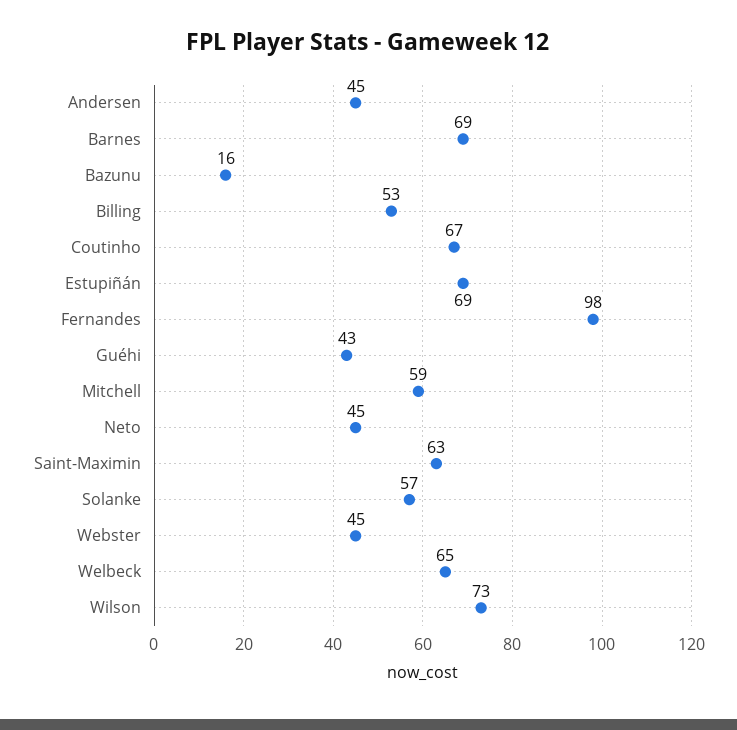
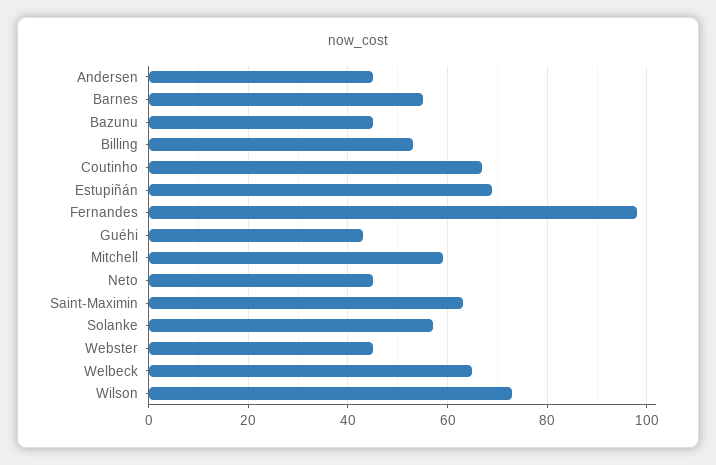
  {
    "Andersen": 45,
-   "Barnes": 69,
+   "Barnes": 55,
-   "Bazunu": 16,
+   "Bazunu": 45,
    "Billing": 53,
    "Coutinho": 67,
    "Estupiñán": 69,
    "Fernandes": 98,
    "Guéhi": 43,
    "Mitchell": 59,
    "Neto": 45,
    "Saint-Maximin": 63,
    "Solanke": 57,
    "Webster": 45,
    "Welbeck": 65,
    "Wilson": 73
  }

